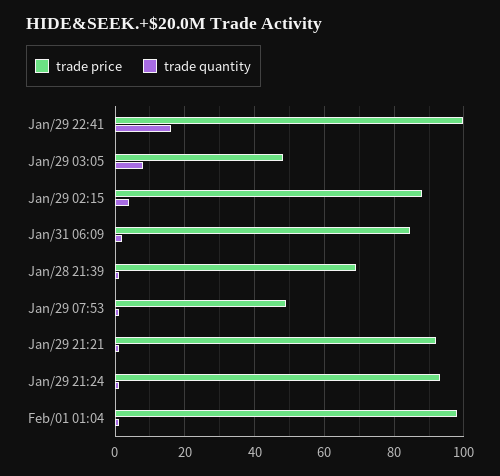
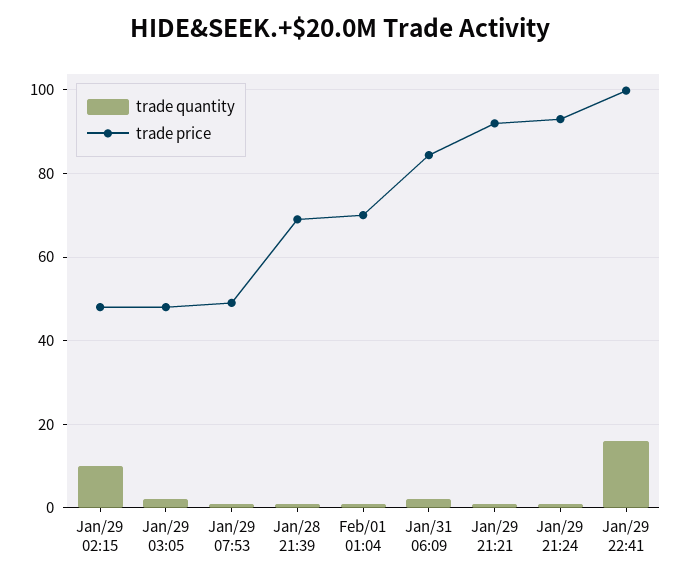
  {
    "trade price": {
      "Jan/29 22:41": 100,
      "Jan/29 03:05": 48,
-     "Jan/29 02:15": 88,
+     "Jan/29 02:15": 48,
      "Jan/31 06:09": 84,
      "Jan/28 21:39": 70,
      "Jan/29 07:53": 50,
      "Jan/29 21:21": 92,
      "Jan/29 21:24": 94,
-     "Feb/01 01:04": 98
+     "Feb/01 01:04": 70
    },
    "trade quantity": {
      "Jan/29 22:41": 16,
-     "Jan/29 03:05": 8,
+     "Jan/29 03:05": 2,
-     "Jan/29 02:15": 4,
+     "Jan/29 02:15": 10,
      "Jan/31 06:09": 2,
      "Jan/28 21:39": 2,
      "Jan/29 07:53": 2,
      "Jan/29 21:21": 2,
      "Jan/29 21:24": 2,
      "Feb/01 01:04": 2
    }
  }

